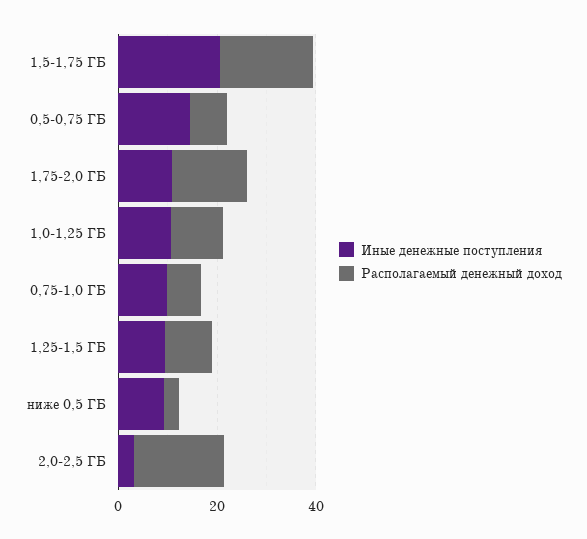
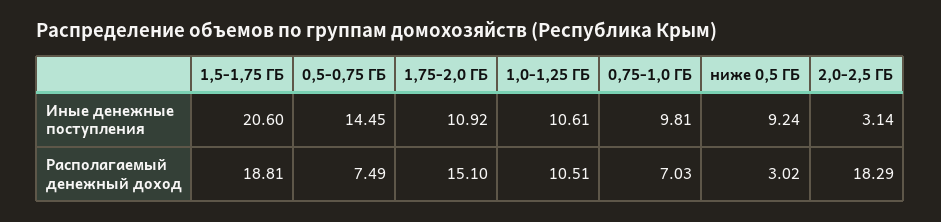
  {
    "Иные денежные поступления": {
      "1,5-1,75 ГБ": 20.6,
      "0,5-0,75 ГБ": 14.45,
      "1,75-2,0 ГБ": 10.92,
      "1,0-1,25 ГБ": 10.61,
      "0,75-1,0 ГБ": 9.81,
-     "1,25-1,5 ГБ": 10,
      "ниже 0,5 ГБ": 9.24,
      "2,0-2,5 ГБ": 3.14
    },
    "Располагаемый денежный доход": {
      "1,5-1,75 ГБ": 18.81,
      "0,5-0,75 ГБ": 7.49,
      "1,75-2,0 ГБ": 15.1,
      "1,0-1,25 ГБ": 10.51,
      "0,75-1,0 ГБ": 7.03,
-     "1,25-1,5 ГБ": 10,
      "ниже 0,5 ГБ": 3.02,
      "2,0-2,5 ГБ": 18.29
    }
  }

